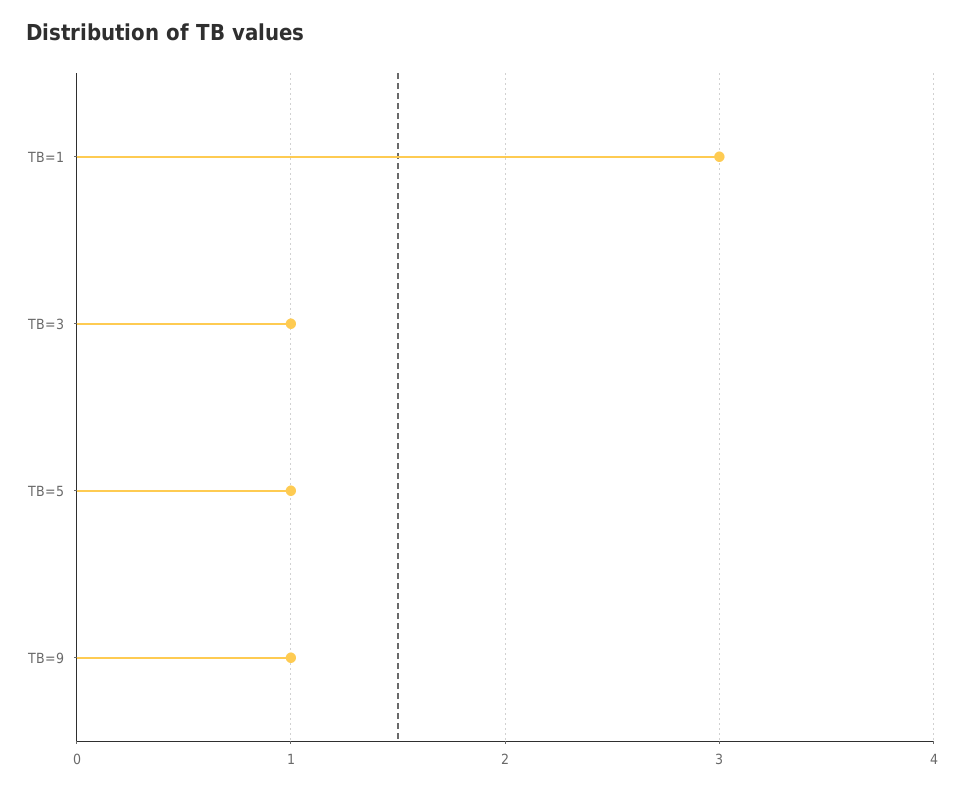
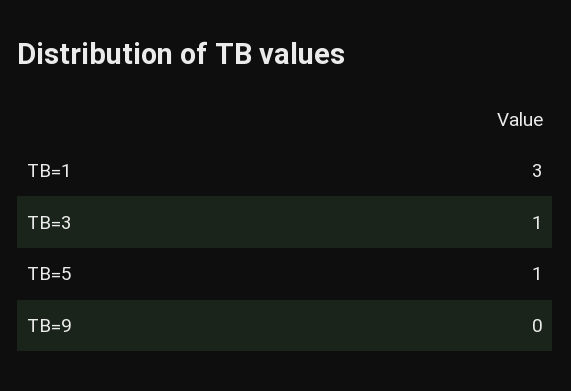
  {
    "TB=1": 3,
    "TB=3": 1,
    "TB=5": 1,
-   "TB=9": 1
+   "TB=9": 0
  }

